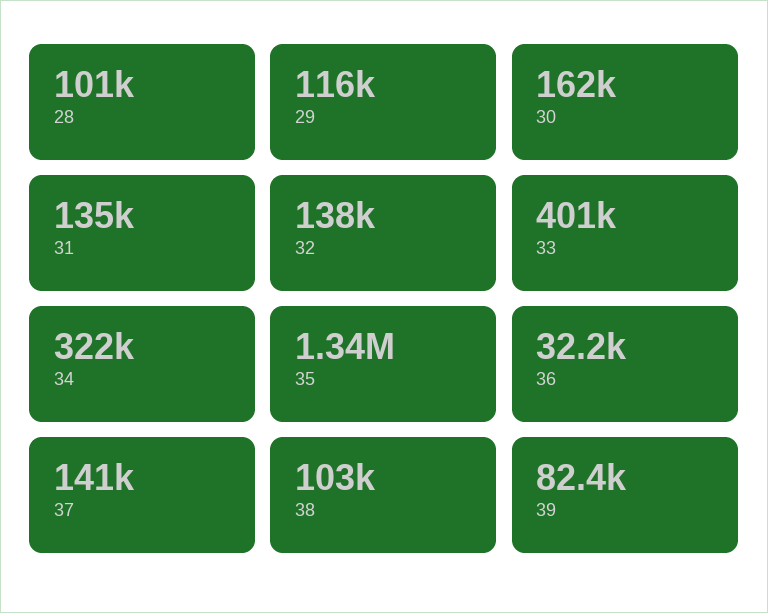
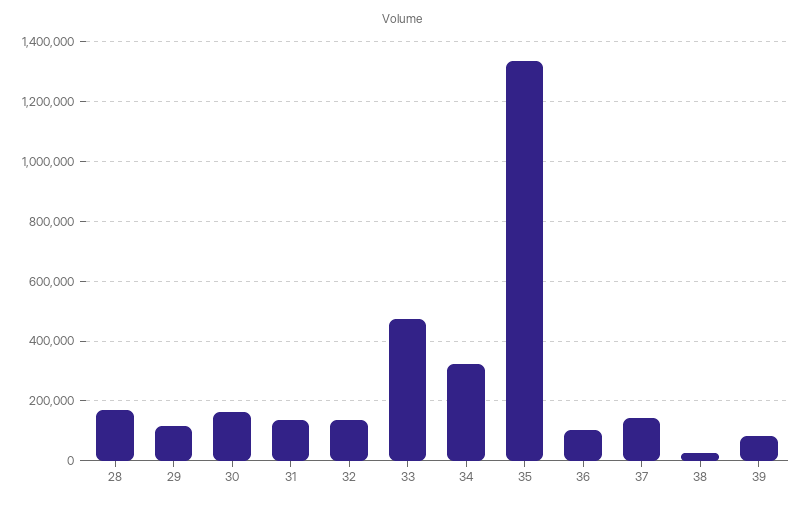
  {
-   "28": 101000,
+   "28": 175000,
    "29": 116000,
    "30": 162000,
    "31": 135000,
    "32": 138000,
-   "33": 401000,
+   "33": 475000,
    "34": 322000,
    "35": 1340000,
-   "36": 32200,
+   "36": 100000,
    "37": 141000,
-   "38": 103000,
+   "38": 25000,
    "39": 82400
  }

